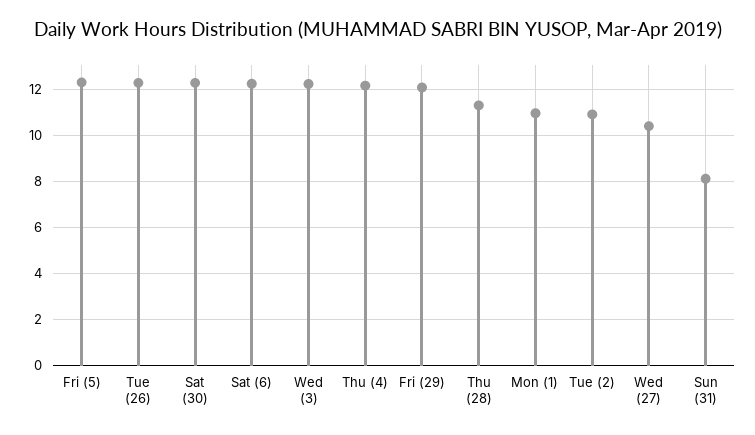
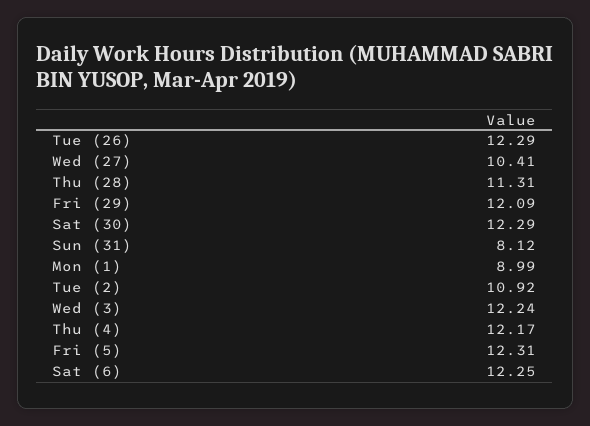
  {
    "Fri (5)": 12.31,
    "Tue (26)": 12.29,
    "Sat (30)": 12.29,
    "Sat (6)": 12.25,
    "Wed (3)": 12.24,
    "Thu (4)": 12.17,
    "Fri (29)": 12.09,
    "Thu (28)": 11.31,
-   "Mon (1)": 11,
+   "Mon (1)": 8.99,
    "Tue (2)": 10.92,
    "Wed (27)": 10.41,
    "Sun (31)": 8.12
  }

